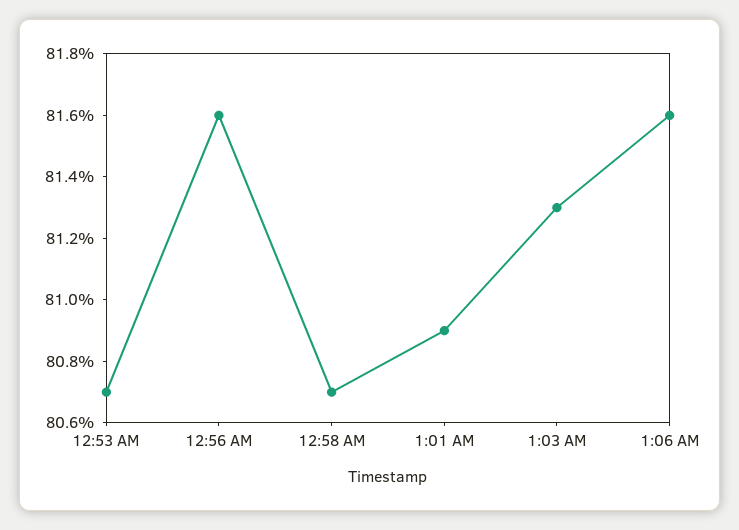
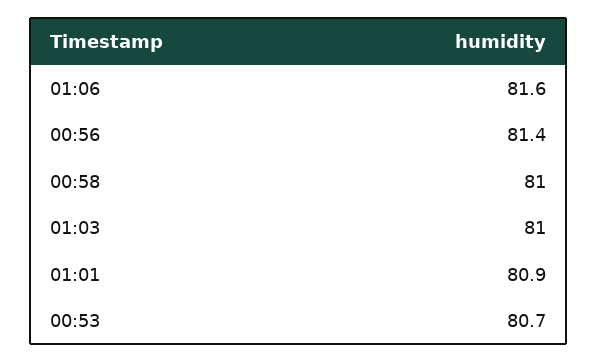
  {
    "12:53 AM": 80.7,
-   "12:56 AM": 81.6,
+   "12:56 AM": 81.4,
-   "12:58 AM": 80.7,
+   "12:58 AM": 81,
    "1:01 AM": 80.9,
-   "1:03 AM": 81.3,
+   "1:03 AM": 81,
    "1:06 AM": 81.6
  }

